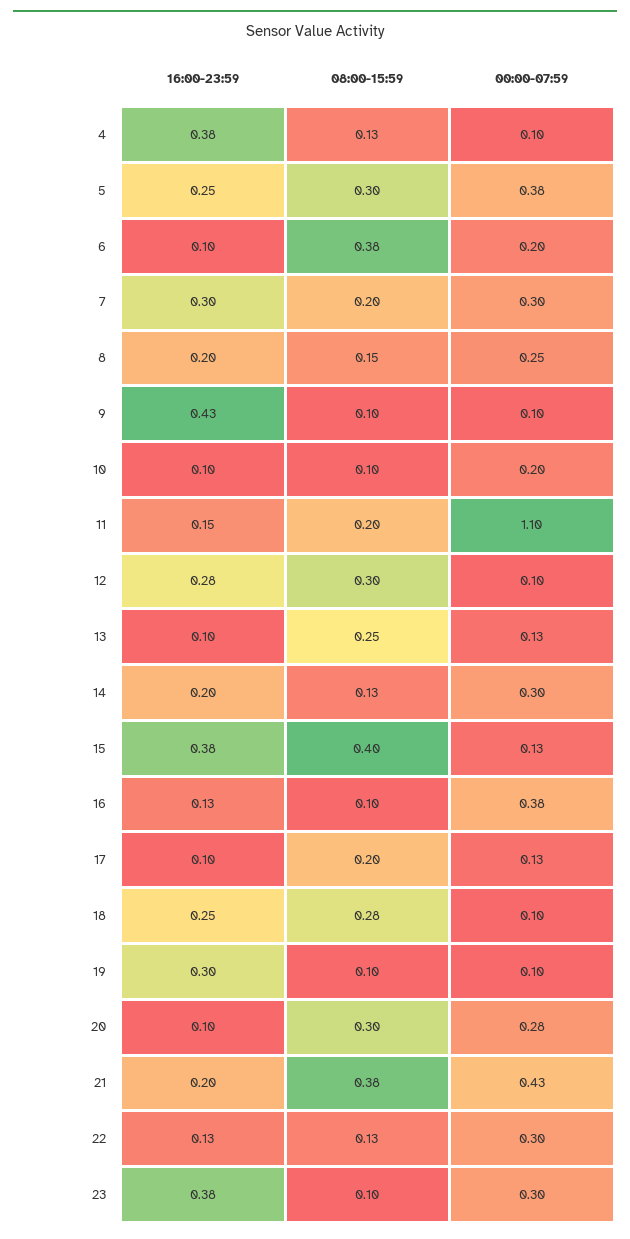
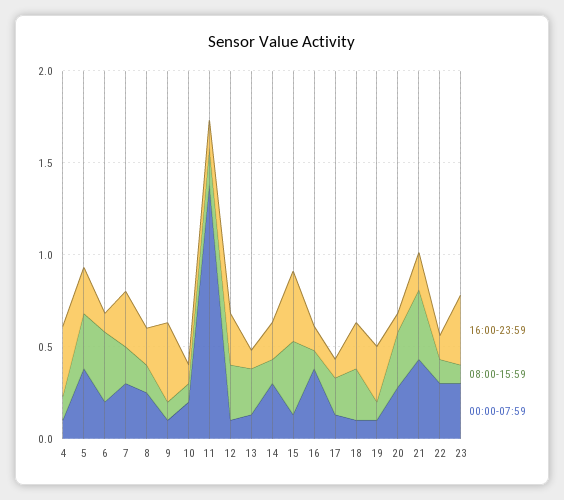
  {
    "16:00-23:59": {
      "4": 0.38,
      "5": 0.25,
      "6": 0.1,
      "7": 0.3,
      "8": 0.2,
      "9": 0.43,
      "10": 0.1,
      "11": 0.15,
      "12": 0.28,
      "13": 0.1,
      "14": 0.2,
      "15": 0.38,
      "16": 0.13,
      "17": 0.1,
      "18": 0.25,
      "19": 0.3,
      "20": 0.1,
      "21": 0.2,
      "22": 0.13,
      "23": 0.38
    },
    "08:00-15:59": {
      "4": 0.13,
      "5": 0.3,
      "6": 0.38,
      "7": 0.2,
      "8": 0.15,
      "9": 0.1,
      "10": 0.1,
      "11": 0.2,
      "12": 0.3,
      "13": 0.25,
      "14": 0.13,
      "15": 0.4,
      "16": 0.1,
      "17": 0.2,
      "18": 0.28,
      "19": 0.1,
      "20": 0.3,
      "21": 0.38,
      "22": 0.13,
      "23": 0.1
    },
    "00:00-07:59": {
      "4": 0.1,
      "5": 0.38,
      "6": 0.2,
      "7": 0.3,
      "8": 0.25,
      "9": 0.1,
      "10": 0.2,
-     "11": 1.1,
+     "11": 1.4,
      "12": 0.1,
      "13": 0.13,
      "14": 0.3,
      "15": 0.13,
      "16": 0.38,
      "17": 0.13,
      "18": 0.1,
      "19": 0.1,
      "20": 0.28,
      "21": 0.43,
      "22": 0.3,
      "23": 0.3
    }
  }

